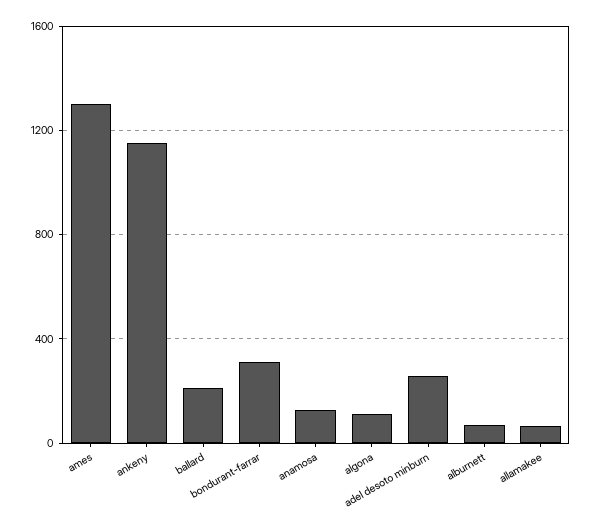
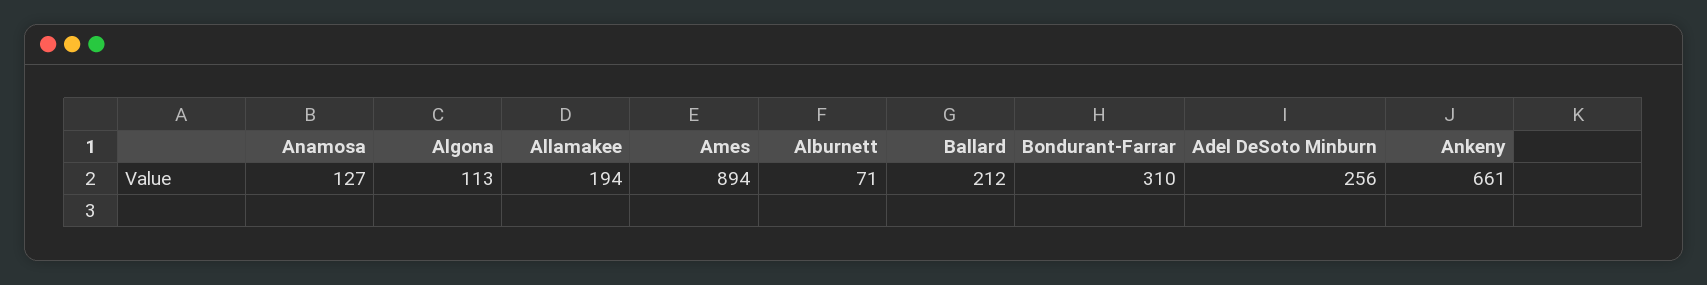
  {
-   "ames": 1300,
+   "ames": 894,
-   "ankeny": 1150,
+   "ankeny": 661,
    "ballard": 212,
    "bondurant-farrar": 310,
    "anamosa": 127,
    "algona": 113,
    "adel desoto minburn": 256,
    "alburnett": 71,
-   "allamakee": 50
+   "allamakee": 194
  }

